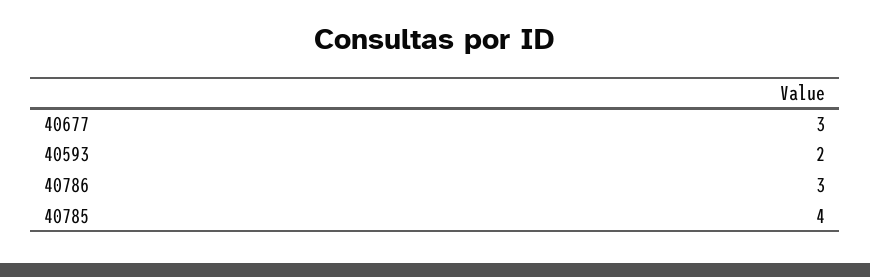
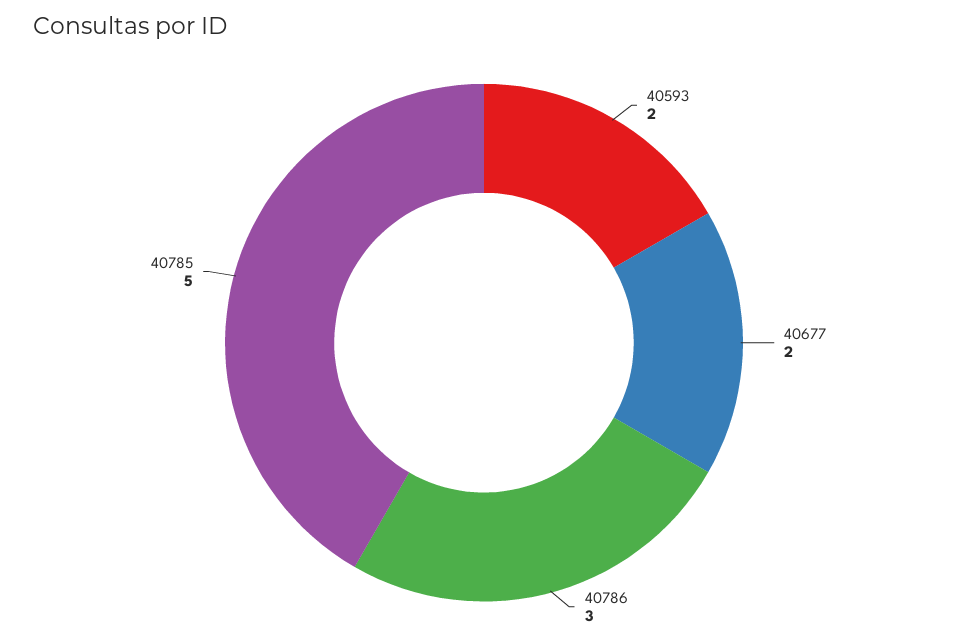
  {
-   "40677": 3,
+   "40677": 2,
    "40593": 2,
    "40786": 3,
-   "40785": 4
+   "40785": 5
  }

